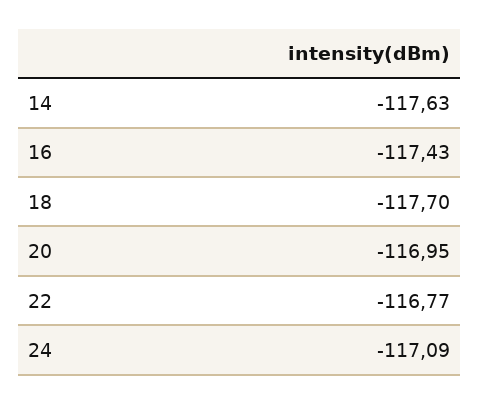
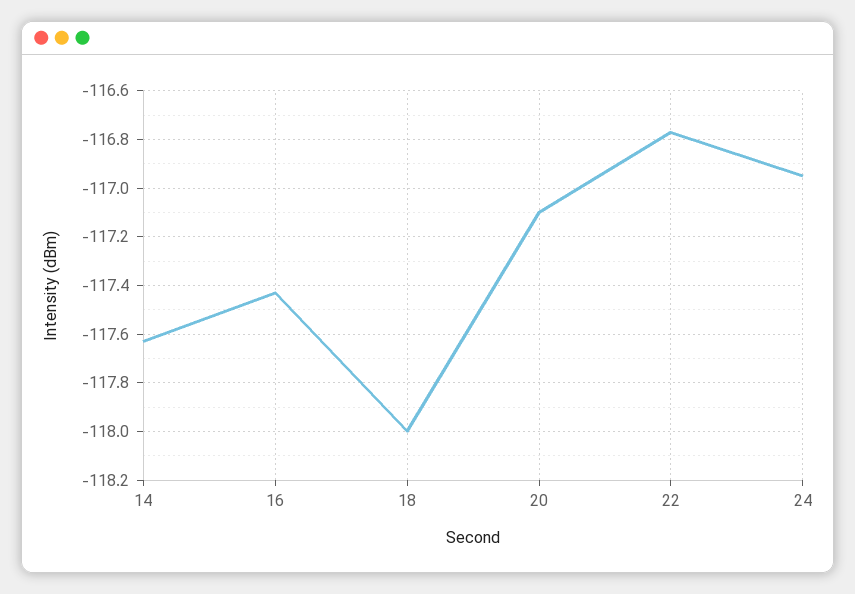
  {
    "14": -117.63,
    "16": -117.43,
-   "18": -117.7,
+   "18": -118,
-   "20": -116.95,
+   "20": -117.1,
    "22": -116.77,
-   "24": -117.09
+   "24": -116.95
  }

